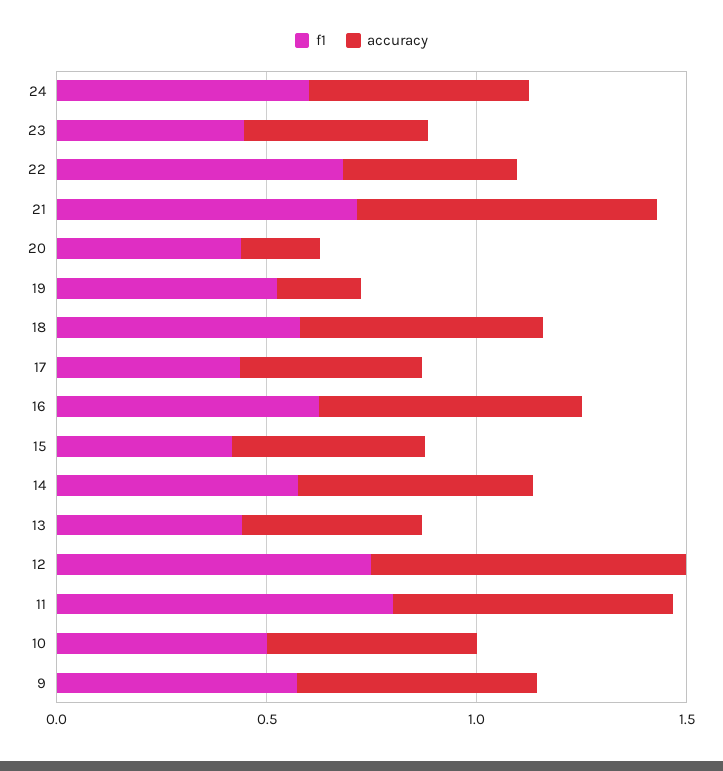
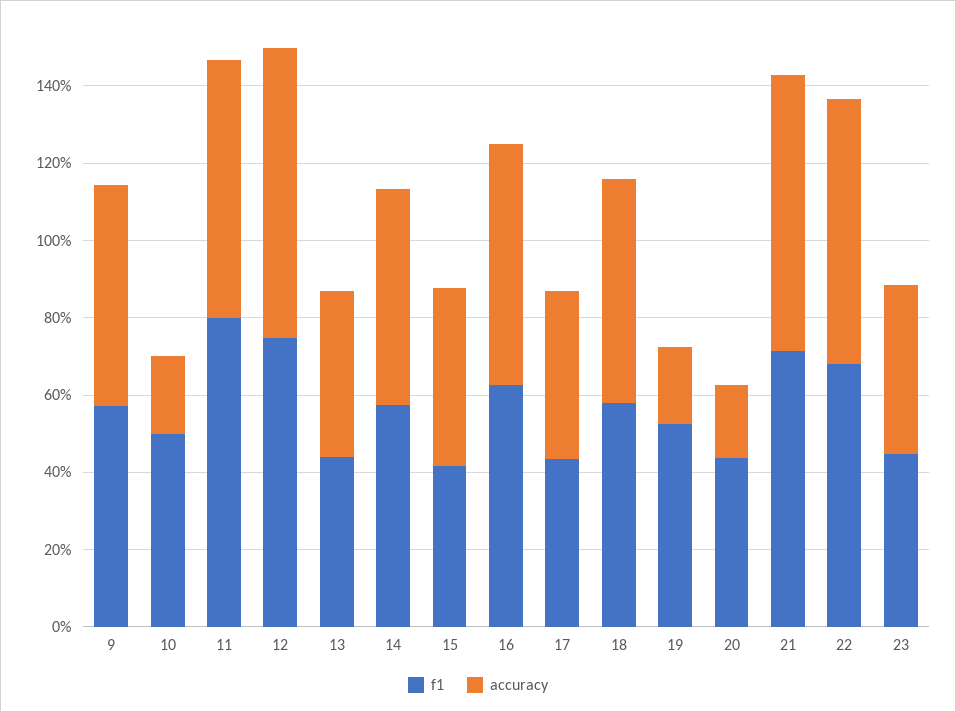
  {
    "f1": {
-     "24": 0.6,
      "23": 0.45,
      "22": 0.7,
      "21": 0.7,
      "20": 0.45,
      "19": 0.5,
      "18": 0.6,
      "17": 0.45,
      "16": 0.65,
      "15": 0.4,
      "14": 0.55,
      "13": 0.45,
      "12": 0.75,
      "11": 0.8,
      "10": 0.5,
      "9": 0.55
    },
    "accuracy": {
-     "24": 0.5,
      "23": 0.45,
-     "22": 0.4,
+     "22": 0.7,
      "21": 0.7,
      "20": 0.2,
      "19": 0.2,
      "18": 0.6,
      "17": 0.45,
      "16": 0.65,
      "15": 0.45,
      "14": 0.55,
      "13": 0.45,
      "12": 0.75,
      "11": 0.65,
-     "10": 0.5,
+     "10": 0.2,
      "9": 0.55
    }
  }

